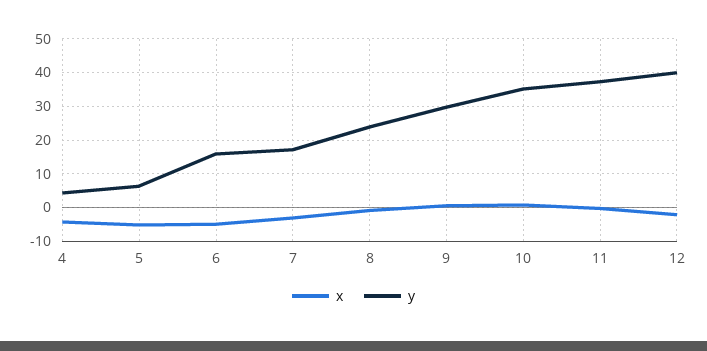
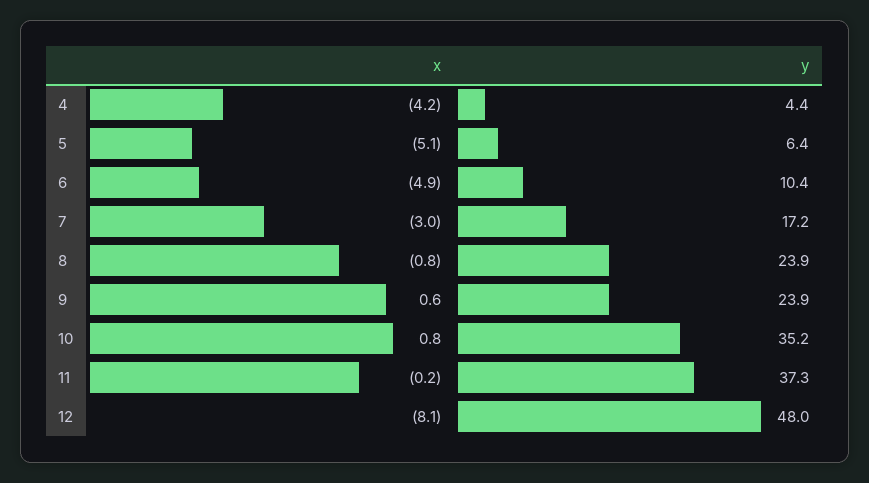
  {
    "x": {
      "4": -4.2,
      "5": -5.1,
      "6": -4.9,
      "7": -3,
      "8": -0.8,
      "9": 0.6,
      "10": 0.8,
      "11": -0.2,
-     "12": -2
+     "12": -8.1
    },
    "y": {
      "4": 4.4,
      "5": 6.4,
-     "6": 16,
+     "6": 10.4,
      "7": 17.2,
      "8": 23.9,
-     "9": 30,
+     "9": 23.9,
      "10": 35.2,
      "11": 37.3,
-     "12": 40
+     "12": 48
    }
  }

